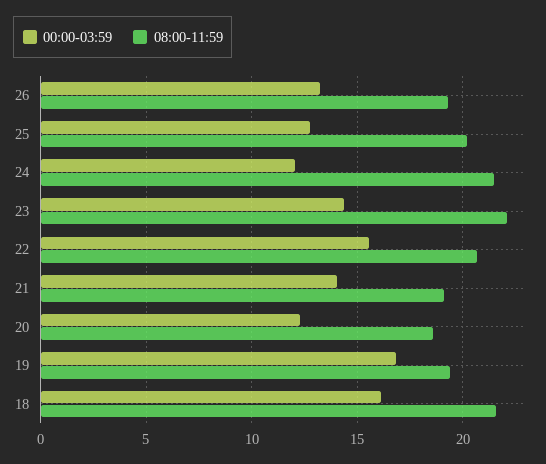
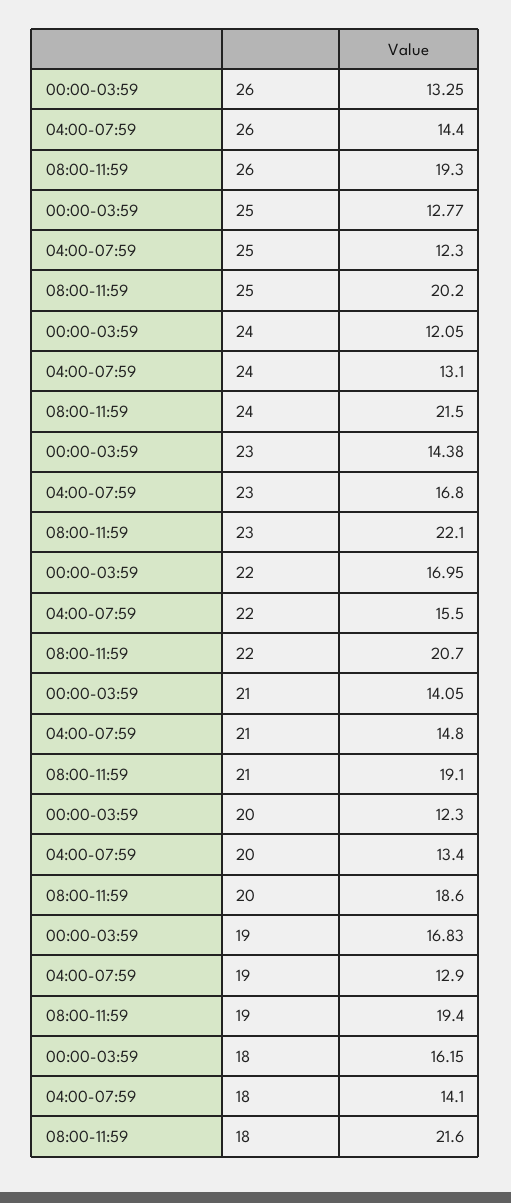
  {
    "00:00-03:59": {
      "26": 13.25,
      "25": 12.77,
      "24": 12.05,
      "23": 14.38,
-     "22": 15.5,
+     "22": 16.95,
      "21": 14.05,
      "20": 12.3,
      "19": 16.83,
      "18": 16.15
    },
    "08:00-11:59": {
      "26": 19.3,
      "25": 20.2,
      "24": 21.5,
      "23": 22.1,
      "22": 20.7,
      "21": 19.1,
      "20": 18.6,
      "19": 19.4,
      "18": 21.6
-   }
+   },
+   "04:00-07:59": {
+     "26": 14.4,
+     "25": 12.3,
+     "24": 13.1,
+     "23": 16.8,
+     "22": 15.5,
+     "21": 14.8,
+     "20": 13.4,
+     "19": 12.9,
+     "18": 14.1
+   }
  }

